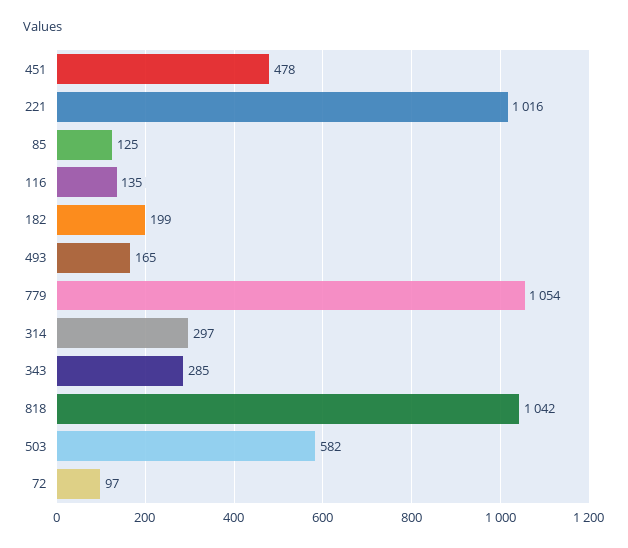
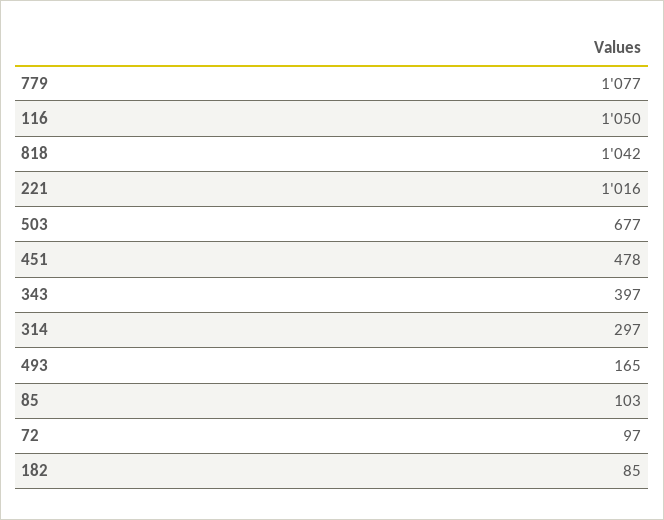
  {
    "451": 478,
    "221": 1016,
-   "85": 125,
+   "85": 103,
-   "116": 135,
+   "116": 1050,
-   "182": 199,
+   "182": 85,
    "493": 165,
-   "779": 1054,
+   "779": 1077,
    "314": 297,
-   "343": 285,
+   "343": 397,
    "818": 1042,
-   "503": 582,
+   "503": 677,
    "72": 97
  }

